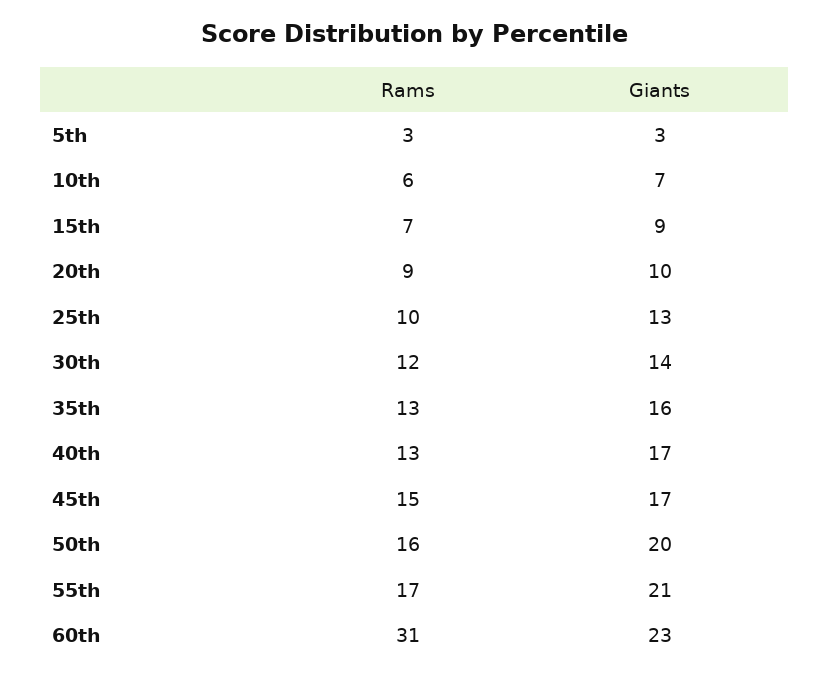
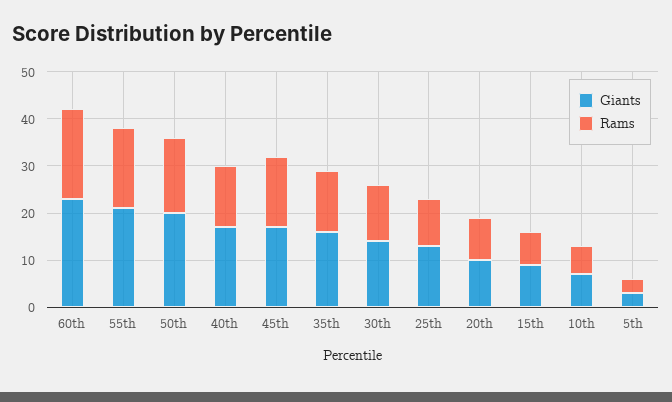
  {
    "Rams": {
      "5th": 3,
      "10th": 6,
      "15th": 7,
      "20th": 9,
      "25th": 10,
      "30th": 12,
      "35th": 13,
      "40th": 13,
      "45th": 15,
      "50th": 16,
      "55th": 17,
-     "60th": 31
+     "60th": 20
    },
    "Giants": {
      "5th": 3,
      "10th": 7,
      "15th": 9,
      "20th": 10,
      "25th": 13,
      "30th": 14,
      "35th": 16,
      "40th": 17,
      "45th": 17,
      "50th": 20,
      "55th": 21,
      "60th": 23
    }
  }

